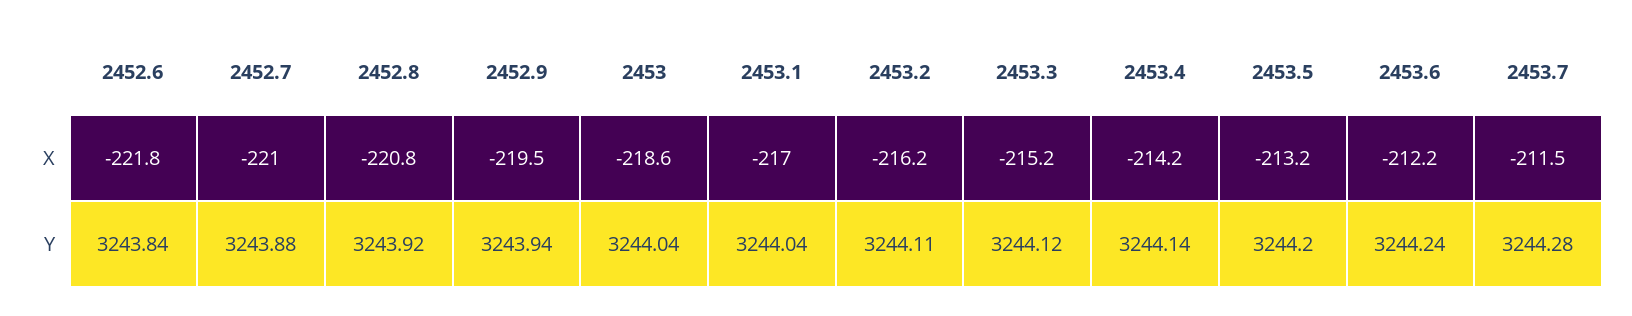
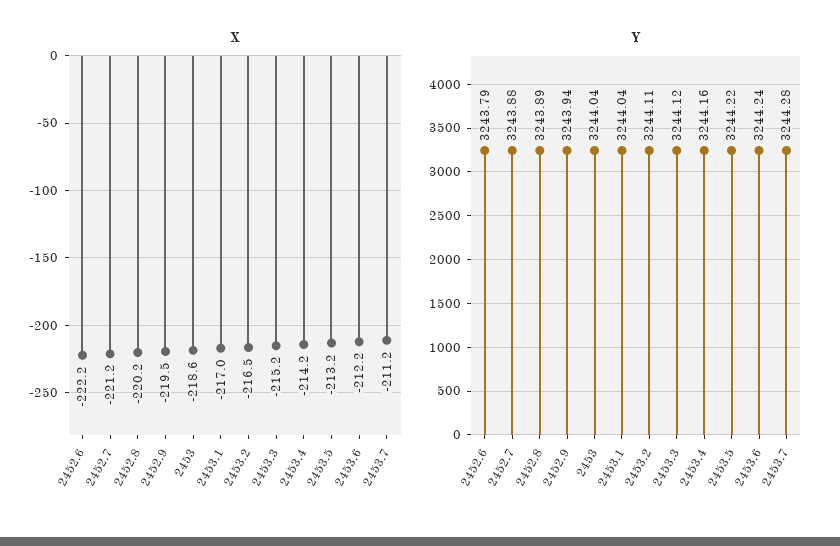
  {
    "X": {
-     "2452.6": -221.8,
+     "2452.6": -222.2,
-     "2452.7": -221,
+     "2452.7": -221.2,
-     "2452.8": -220.8,
+     "2452.8": -220.2,
      "2452.9": -219.5,
      "2453": -218.6,
      "2453.1": -217,
-     "2453.2": -216.2,
+     "2453.2": -216.5,
      "2453.3": -215.2,
      "2453.4": -214.2,
      "2453.5": -213.2,
      "2453.6": -212.2,
-     "2453.7": -211.5
+     "2453.7": -211.2
    },
    "Y": {
-     "2452.6": 3243.84,
+     "2452.6": 3243.79,
      "2452.7": 3243.88,
-     "2452.8": 3243.92,
+     "2452.8": 3243.89,
      "2452.9": 3243.94,
      "2453": 3244.04,
      "2453.1": 3244.04,
      "2453.2": 3244.11,
      "2453.3": 3244.12,
-     "2453.4": 3244.14,
+     "2453.4": 3244.16,
-     "2453.5": 3244.2,
+     "2453.5": 3244.22,
      "2453.6": 3244.24,
      "2453.7": 3244.28
    }
  }

